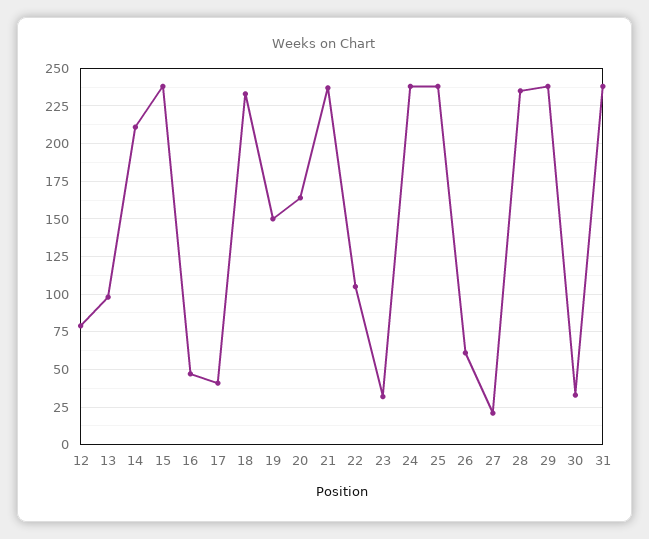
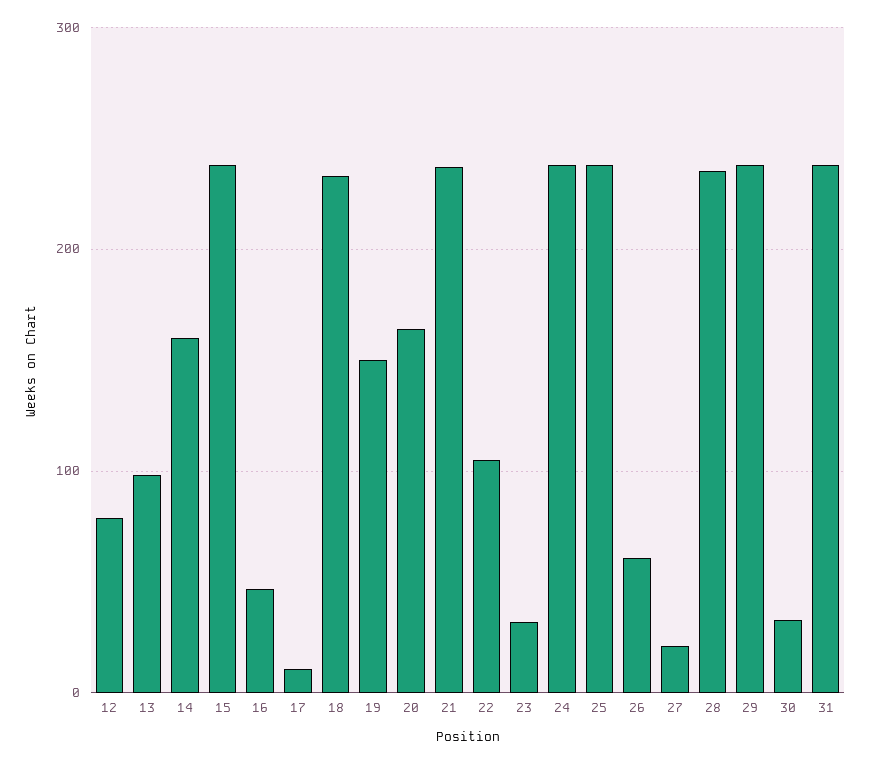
  {
    "12": 80,
    "13": 100,
-   "14": 210,
+   "14": 160,
    "15": 240,
    "16": 45,
-   "17": 40,
+   "17": 10,
    "18": 235,
    "19": 150,
    "20": 165,
    "21": 235,
    "22": 105,
    "23": 30,
    "24": 240,
    "25": 240,
    "26": 60,
    "27": 20,
    "28": 235,
    "29": 240,
    "30": 35,
    "31": 240
  }

